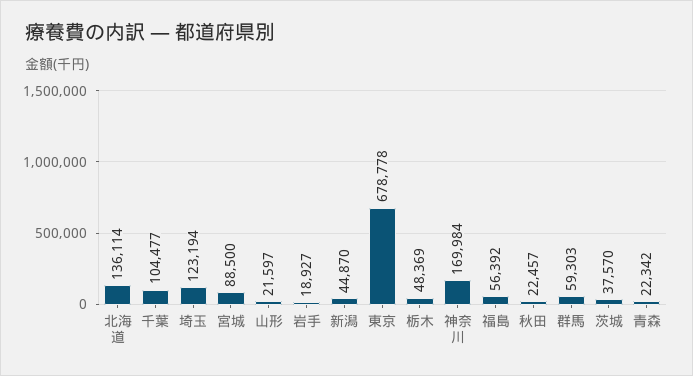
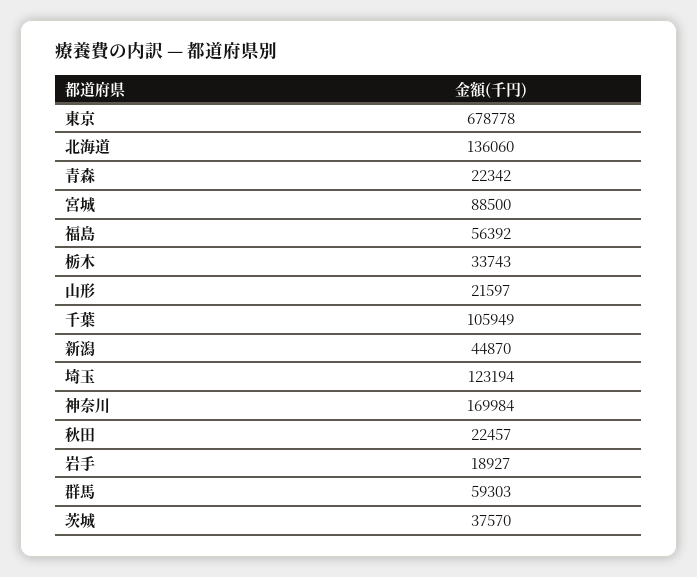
  {
-   "北海道": 136114,
+   "北海道": 136060,
-   "千葉": 104477,
+   "千葉": 105949,
    "埼玉": 123194,
    "宮城": 88500,
    "山形": 21597,
    "岩手": 18927,
    "新潟": 44870,
    "東京": 678778,
-   "栃木": 48369,
+   "栃木": 33743,
    "神奈川": 169984,
    "福島": 56392,
    "秋田": 22457,
    "群馬": 59303,
    "茨城": 37570,
    "青森": 22342
  }

